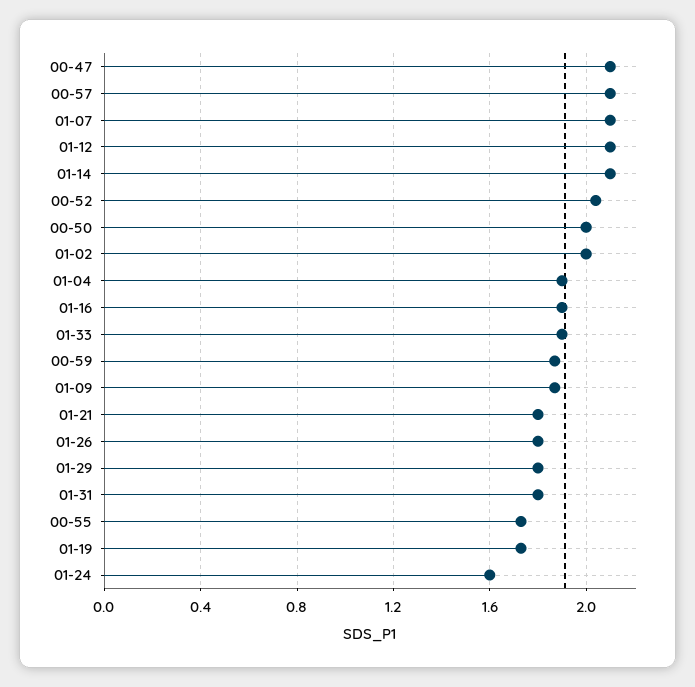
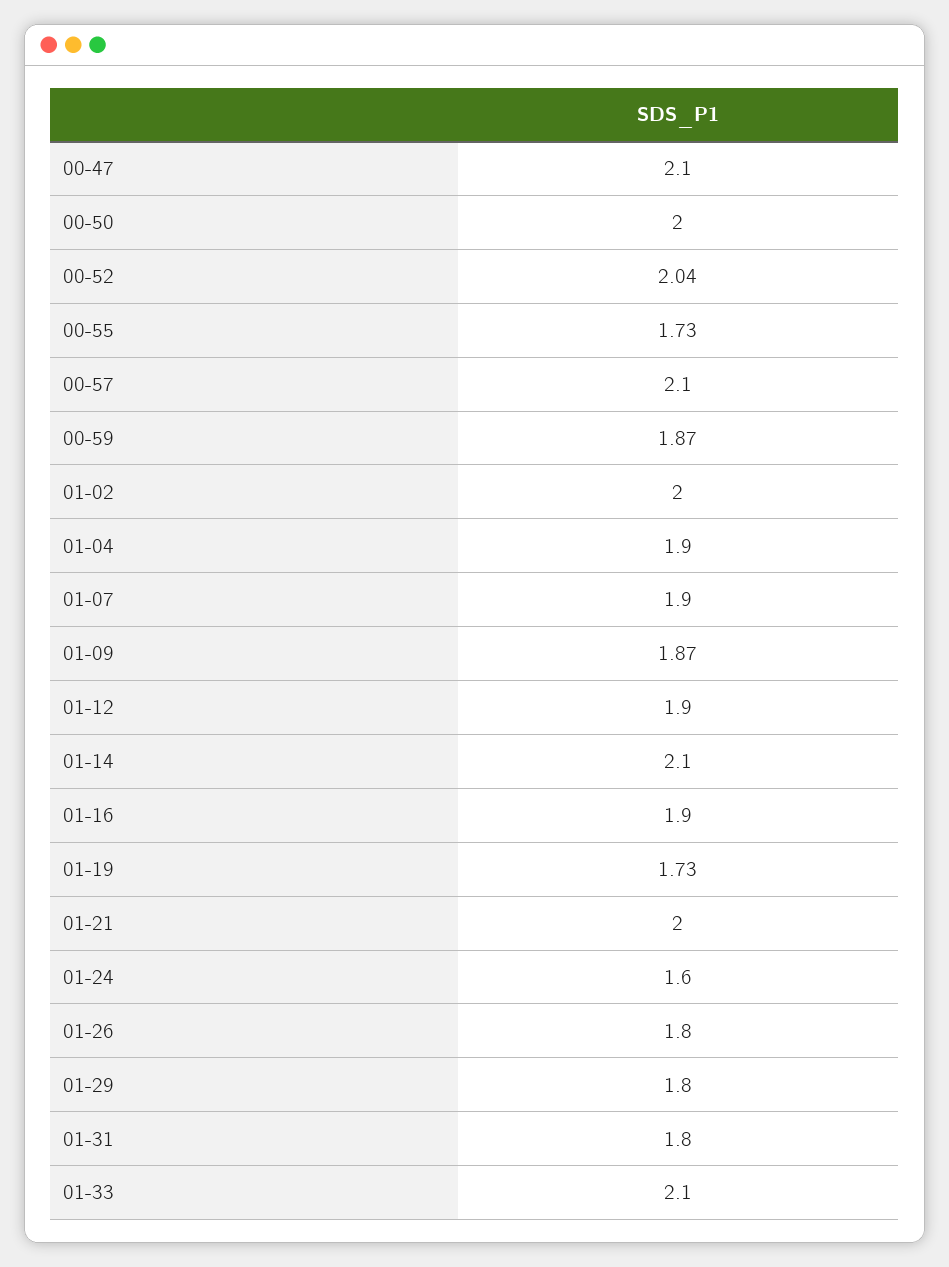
  {
    "00-47": 2.1,
    "00-57": 2.1,
-   "01-07": 2.1,
+   "01-07": 1.9,
-   "01-12": 2.1,
+   "01-12": 1.9,
    "01-14": 2.1,
    "00-52": 2.04,
    "00-50": 2,
    "01-02": 2,
    "01-04": 1.9,
    "01-16": 1.9,
-   "01-33": 1.9,
+   "01-33": 2.1,
    "00-59": 1.87,
    "01-09": 1.87,
-   "01-21": 1.8,
+   "01-21": 2,
    "01-26": 1.8,
    "01-29": 1.8,
    "01-31": 1.8,
    "00-55": 1.73,
    "01-19": 1.73,
    "01-24": 1.6
  }

